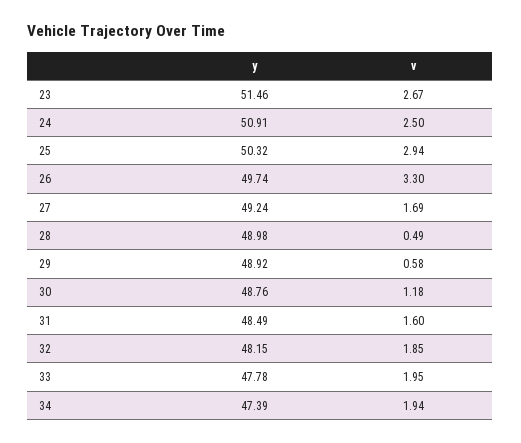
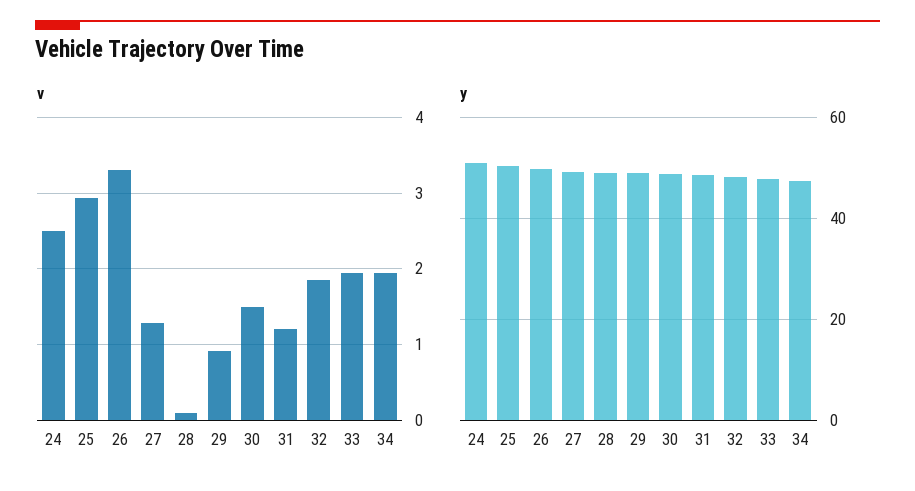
  {
    "y": {
-     "23": 51.46,
      "24": 50.91,
      "25": 50.32,
      "26": 49.74,
      "27": 49.24,
      "28": 48.98,
      "29": 48.92,
      "30": 48.76,
      "31": 48.49,
      "32": 48.15,
      "33": 47.78,
      "34": 47.39
    },
    "v": {
-     "23": 2.67,
      "24": 2.5,
      "25": 2.94,
      "26": 3.3,
-     "27": 1.69,
+     "27": 1.3,
-     "28": 0.49,
+     "28": 0.1,
-     "29": 0.58,
+     "29": 0.9,
-     "30": 1.18,
+     "30": 1.5,
-     "31": 1.6,
+     "31": 1.2,
      "32": 1.85,
      "33": 1.95,
      "34": 1.94
    }
  }

